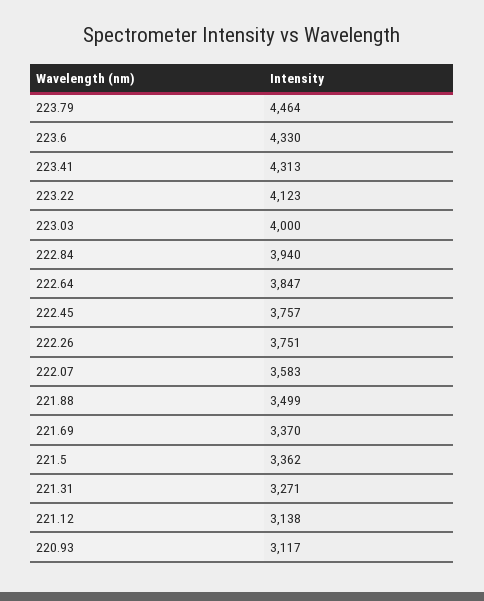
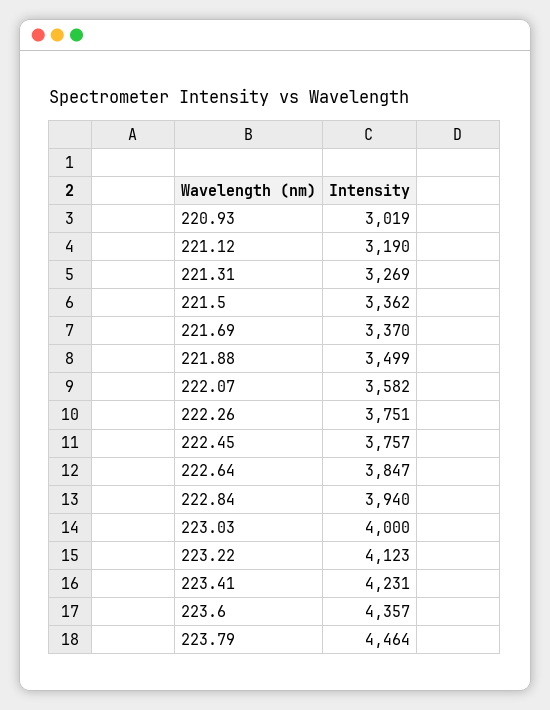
  {
    "223.79": 4464,
-   "223.6": 4330,
+   "223.6": 4357,
-   "223.41": 4313,
+   "223.41": 4231,
    "223.22": 4123,
    "223.03": 4000,
    "222.84": 3940,
    "222.64": 3847,
    "222.45": 3757,
    "222.26": 3751,
-   "222.07": 3583,
+   "222.07": 3582,
    "221.88": 3499,
    "221.69": 3370,
    "221.5": 3362,
-   "221.31": 3271,
+   "221.31": 3269,
-   "221.12": 3138,
+   "221.12": 3190,
-   "220.93": 3117
+   "220.93": 3019
  }

